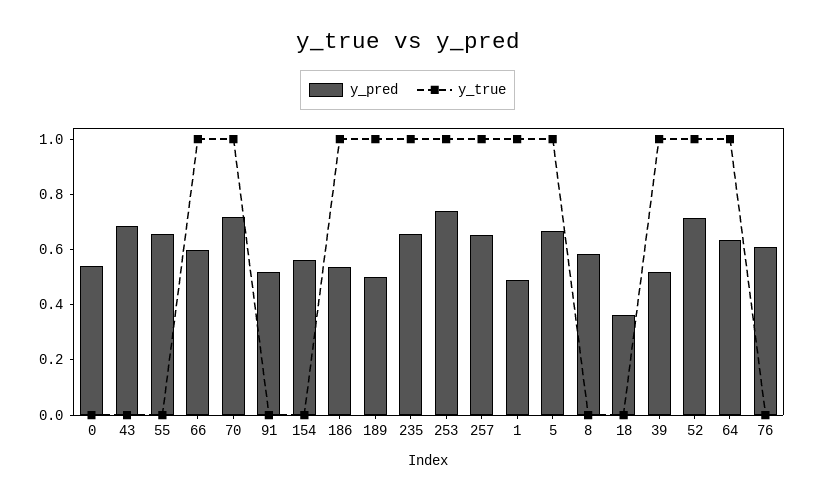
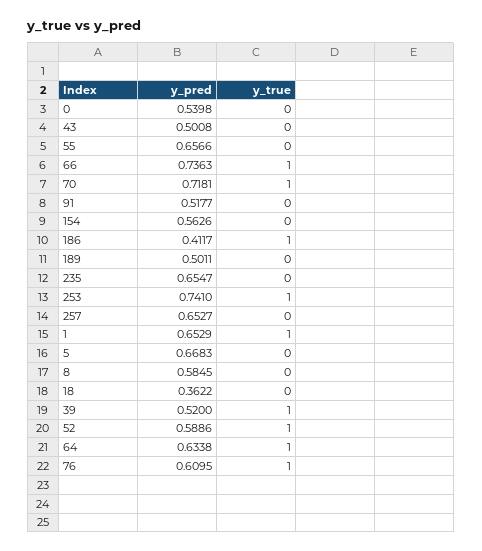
  {
    "y_pred": {
      "0": 0.5398,
-     "43": 0.7,
+     "43": 0.5008,
      "55": 0.6566,
-     "66": 0.6,
+     "66": 0.7363,
      "70": 0.7181,
      "91": 0.5177,
      "154": 0.5626,
-     "186": 0.55,
+     "186": 0.4117,
      "189": 0.5011,
      "235": 0.6547,
      "253": 0.741,
      "257": 0.6527,
-     "1": 0.5,
+     "1": 0.6529,
      "5": 0.6683,
      "8": 0.5845,
      "18": 0.3622,
      "39": 0.52,
-     "52": 0.7,
+     "52": 0.5886,
      "64": 0.6338,
      "76": 0.6095
    },
    "y_true": {
      "0": 0,
      "43": 0,
      "55": 0,
      "66": 1,
      "70": 1,
      "91": 0,
      "154": 0,
      "186": 1,
-     "189": 1,
+     "189": 0,
-     "235": 1,
+     "235": 0,
      "253": 1,
-     "257": 1,
+     "257": 0,
      "1": 1,
-     "5": 1,
+     "5": 0,
      "8": 0,
      "18": 0,
      "39": 1,
      "52": 1,
      "64": 1,
-     "76": 0
+     "76": 1
    }
  }

